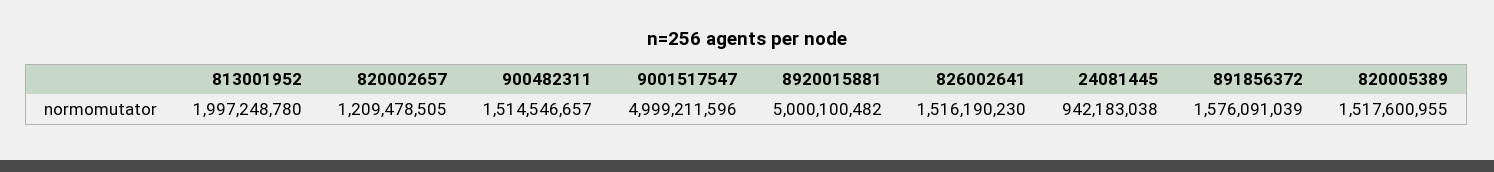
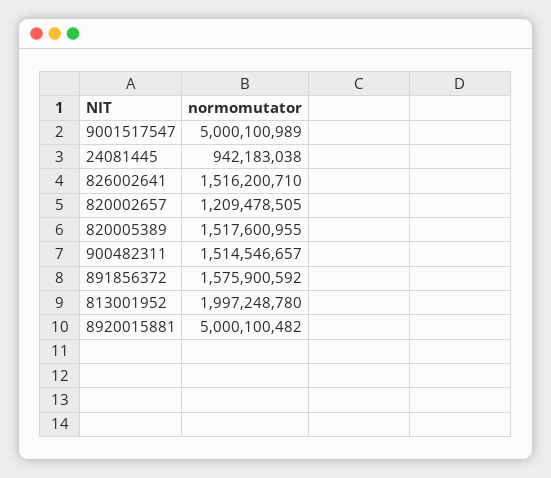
  {
    "813001952": 1997248780,
    "820002657": 1209478505,
    "900482311": 1514546657,
-   "9001517547": 4999211596,
+   "9001517547": 5000100989,
    "8920015881": 5000100482,
-   "826002641": 1516190230,
+   "826002641": 1516200710,
    "24081445": 942183038,
-   "891856372": 1576091039,
+   "891856372": 1575900592,
    "820005389": 1517600955
  }

